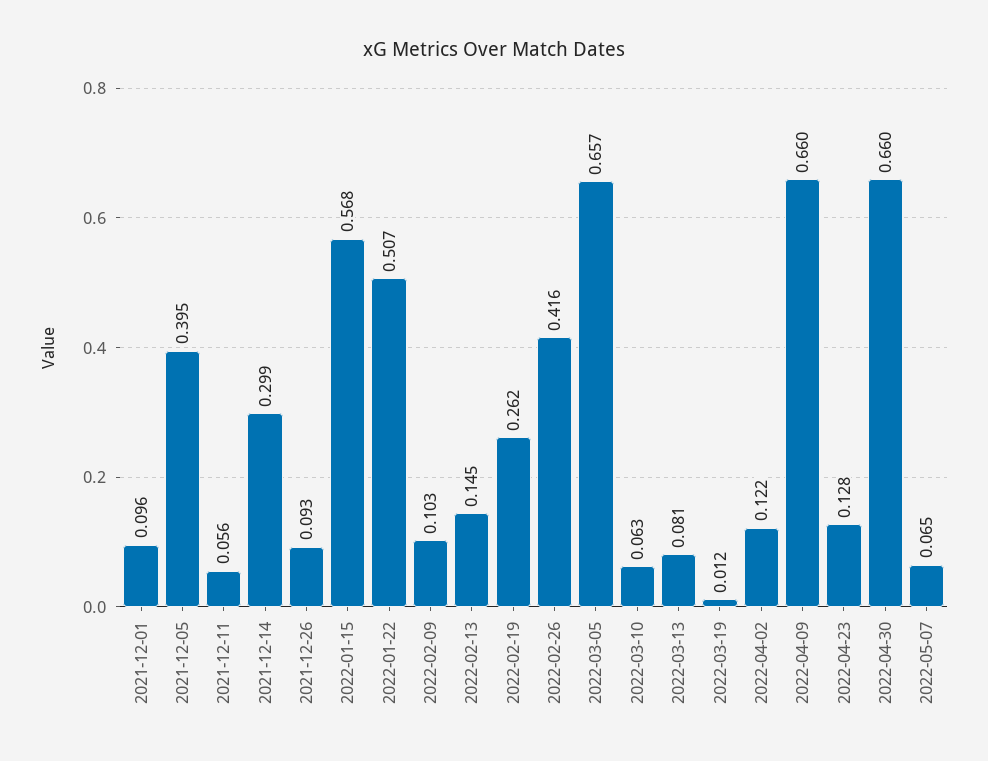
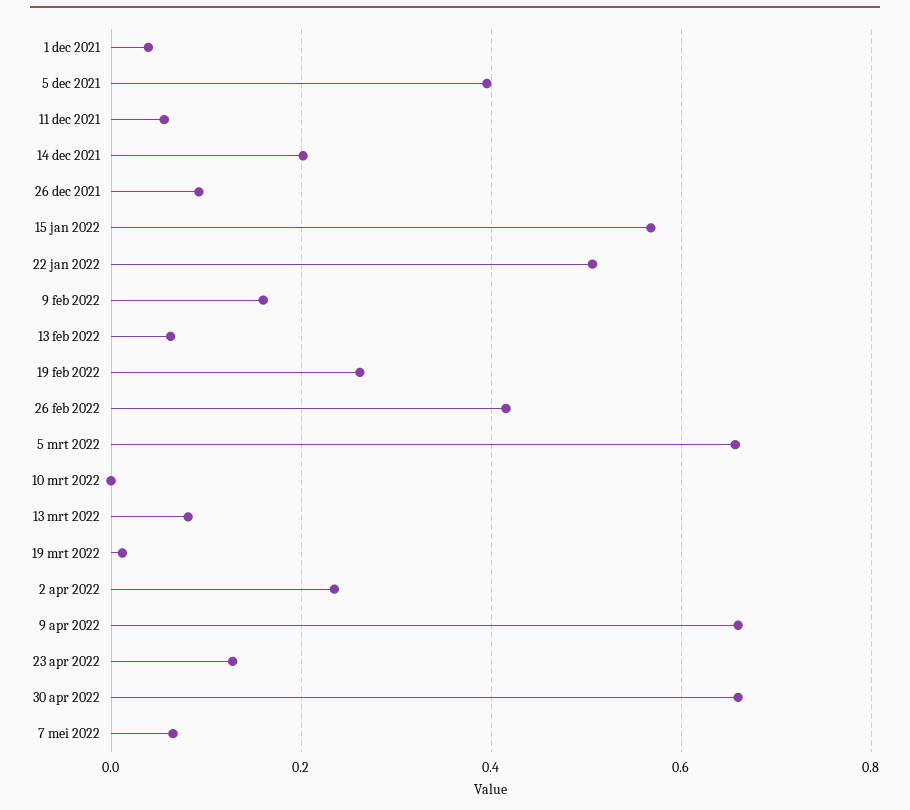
  {
-   "2021-12-01": 0.096,
+   "2021-12-01": 0.04,
    "2021-12-05": 0.395,
    "2021-12-11": 0.056,
-   "2021-12-14": 0.299,
+   "2021-12-14": 0.2,
    "2021-12-26": 0.093,
    "2022-01-15": 0.568,
    "2022-01-22": 0.507,
-   "2022-02-09": 0.103,
+   "2022-02-09": 0.16,
-   "2022-02-13": 0.145,
+   "2022-02-13": 0.06,
    "2022-02-19": 0.262,
    "2022-02-26": 0.416,
    "2022-03-05": 0.657,
-   "2022-03-10": 0.063,
+   "2022-03-10": 0,
    "2022-03-13": 0.081,
    "2022-03-19": 0.012,
-   "2022-04-02": 0.122,
+   "2022-04-02": 0.24,
    "2022-04-09": 0.66,
    "2022-04-23": 0.128,
    "2022-04-30": 0.66,
    "2022-05-07": 0.065
  }

